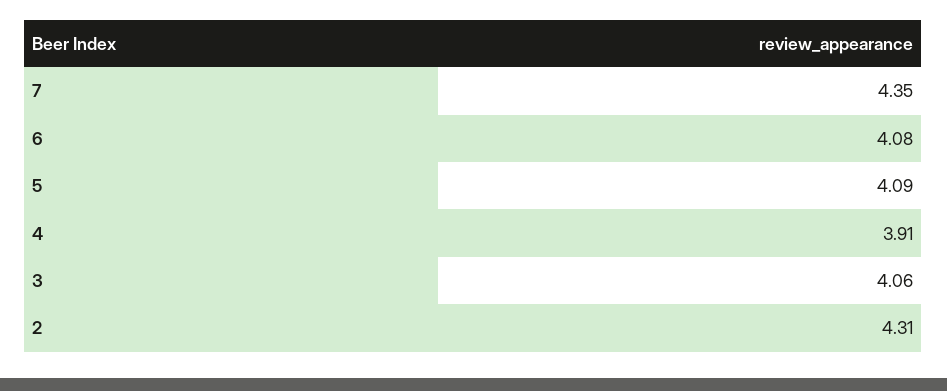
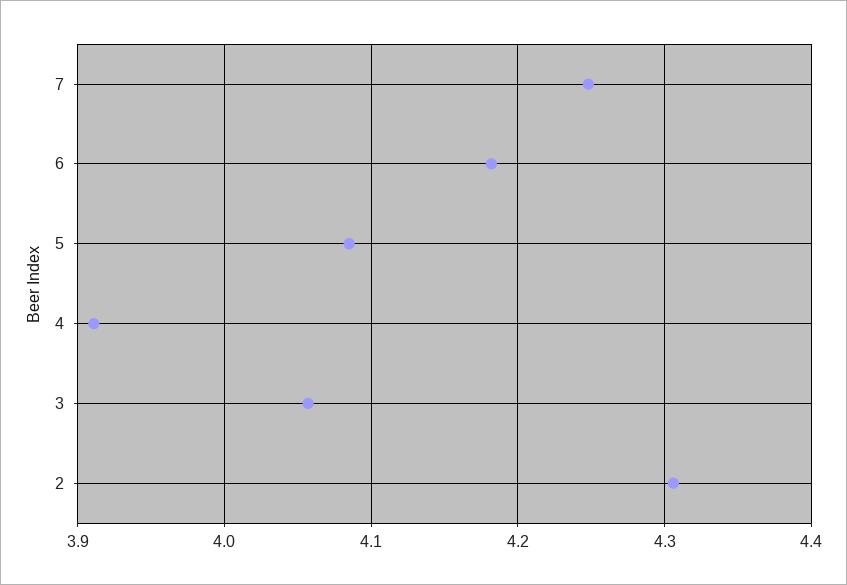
  {
-   "7": 4.35,
+   "7": 4.25,
-   "6": 4.08,
+   "6": 4.18,
    "5": 4.09,
    "4": 3.91,
    "3": 4.06,
    "2": 4.31
  }

